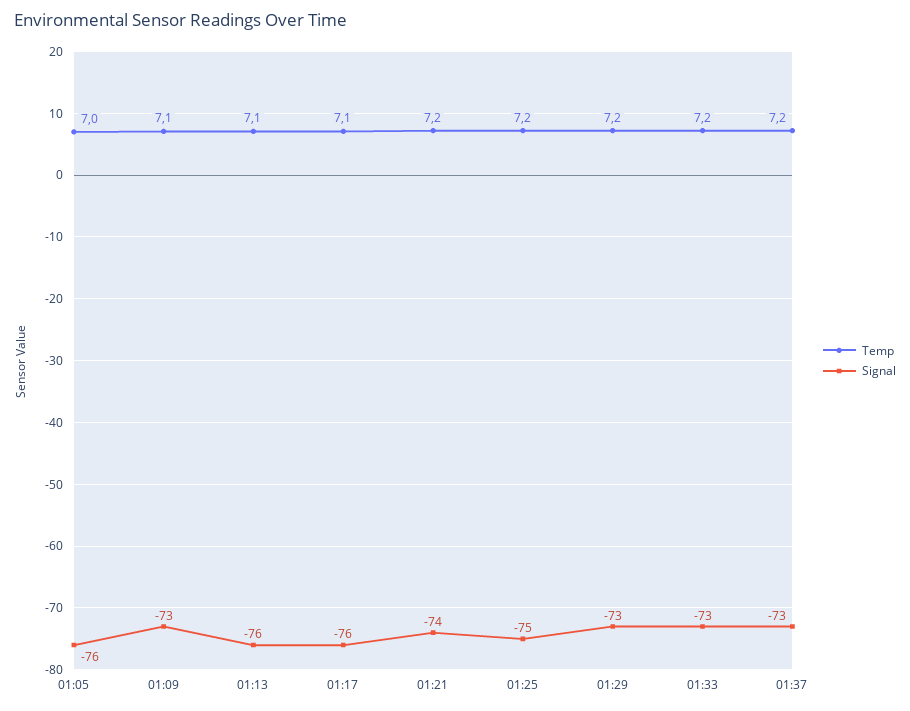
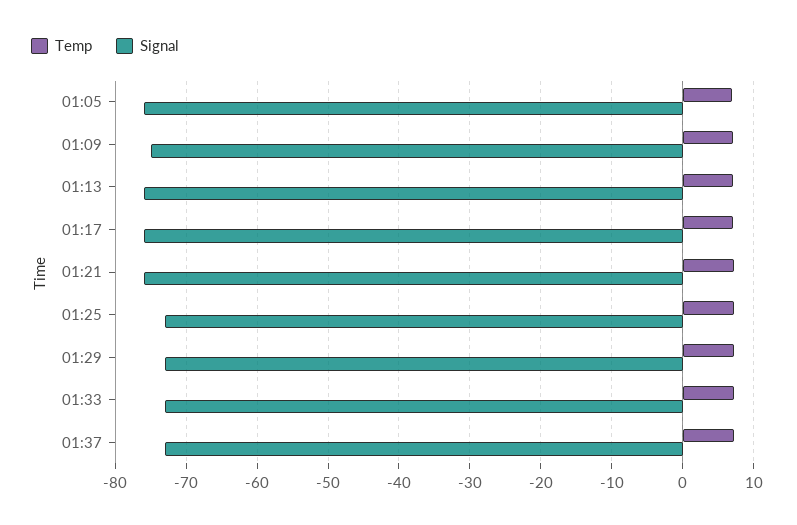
  {
    "Temp": {
      "01:05": 7,
      "01:09": 7.1,
      "01:13": 7.1,
      "01:17": 7.1,
      "01:21": 7.2,
      "01:25": 7.2,
      "01:29": 7.2,
      "01:33": 7.2,
      "01:37": 7.2
    },
    "Signal": {
      "01:05": -76,
-     "01:09": -73,
+     "01:09": -75,
      "01:13": -76,
      "01:17": -76,
-     "01:21": -74,
+     "01:21": -76,
-     "01:25": -75,
+     "01:25": -73,
      "01:29": -73,
      "01:33": -73,
      "01:37": -73
    }
  }

